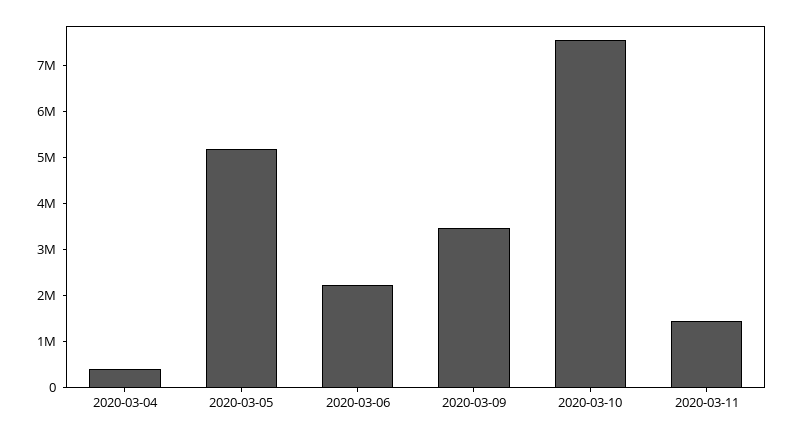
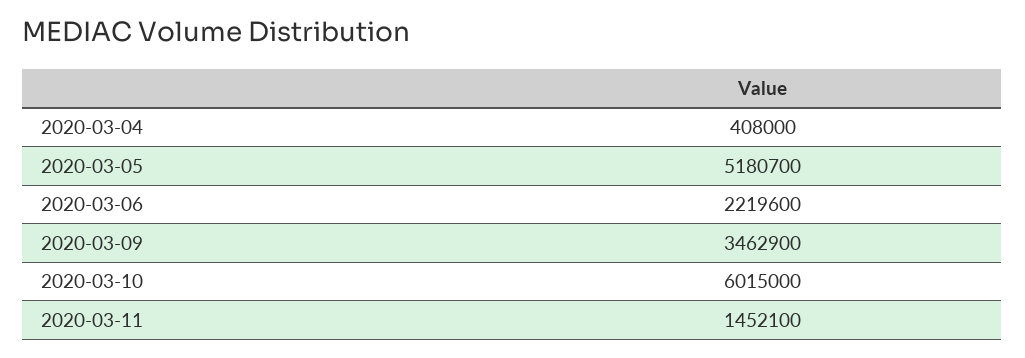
  {
    "2020-03-04": 408000,
    "2020-03-05": 5180700,
    "2020-03-06": 2219600,
    "2020-03-09": 3462900,
-   "2020-03-10": 7600000,
+   "2020-03-10": 6015000,
    "2020-03-11": 1452100
  }

